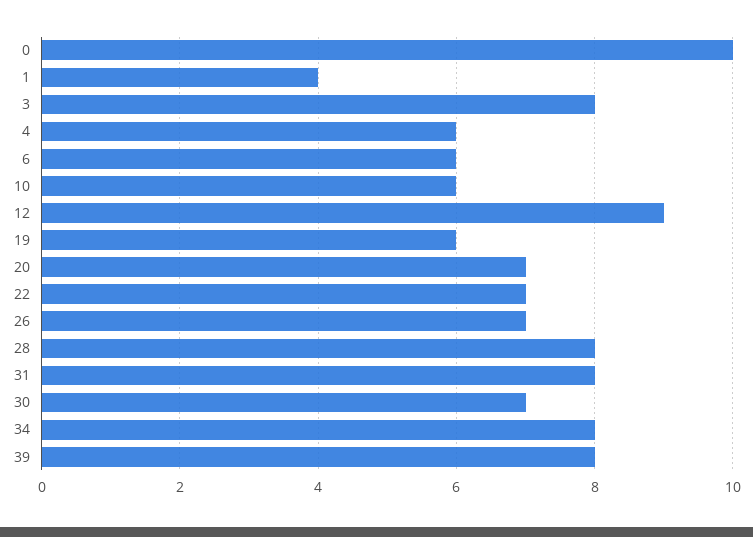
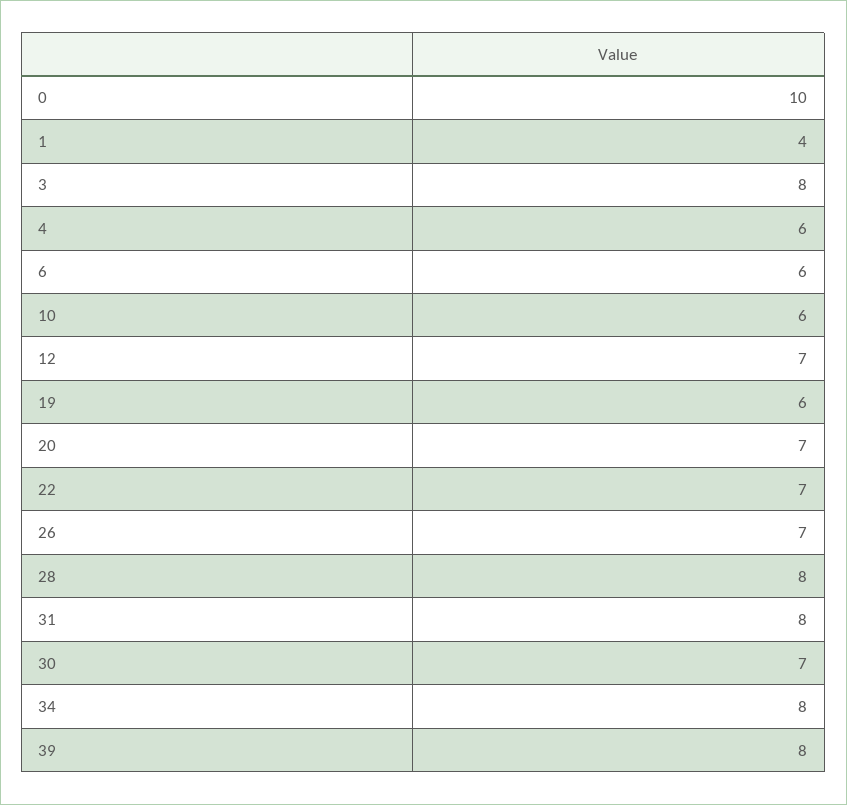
  {
    "0": 10,
    "1": 4,
    "3": 8,
    "4": 6,
    "6": 6,
    "10": 6,
-   "12": 9,
+   "12": 7,
    "19": 6,
    "20": 7,
    "22": 7,
    "26": 7,
    "28": 8,
    "31": 8,
    "30": 7,
    "34": 8,
    "39": 8
  }

